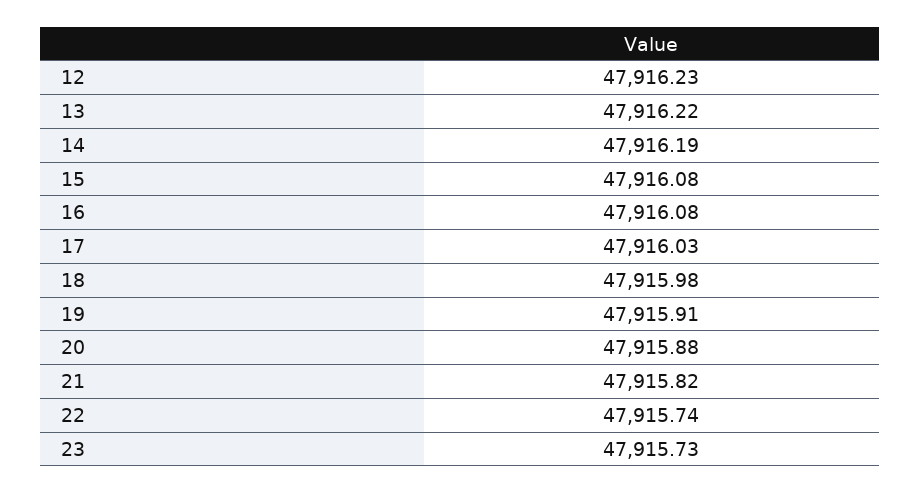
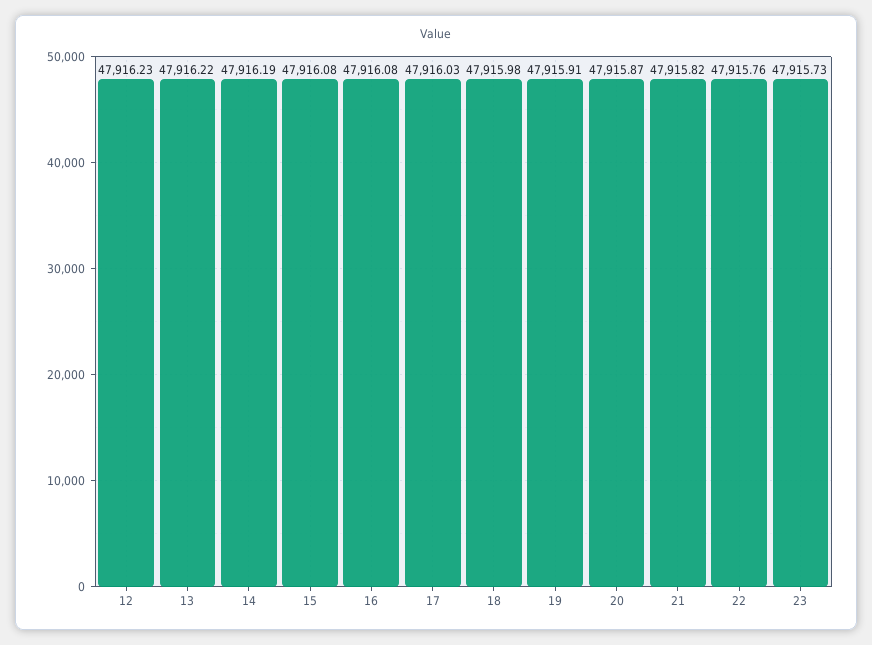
  {
    "12": 47916.23,
    "13": 47916.22,
    "14": 47916.19,
    "15": 47916.08,
    "16": 47916.08,
    "17": 47916.03,
    "18": 47915.98,
    "19": 47915.91,
-   "20": 47915.88,
+   "20": 47915.87,
    "21": 47915.82,
-   "22": 47915.74,
+   "22": 47915.76,
    "23": 47915.73
  }

